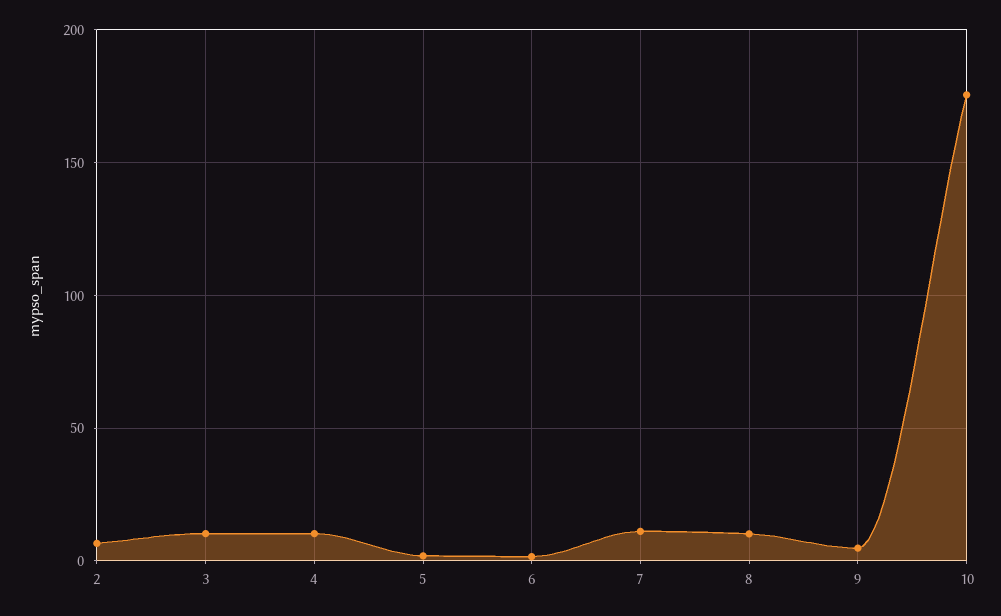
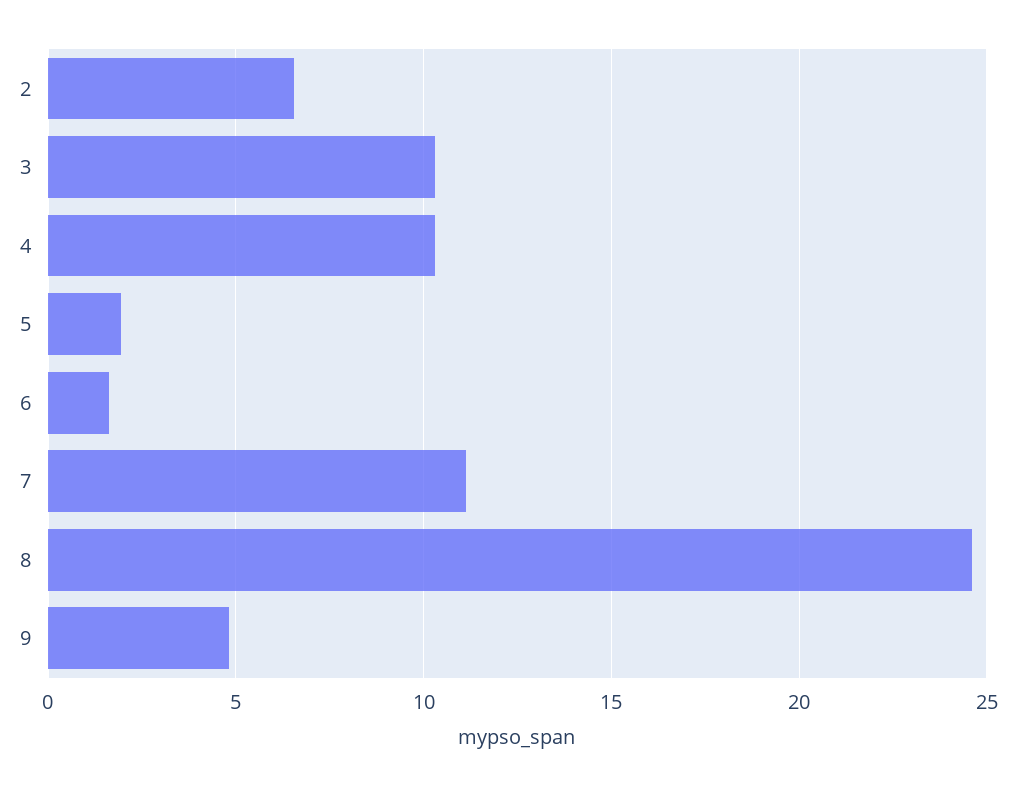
  {
    "2": 6.5,
    "3": 10.5,
    "4": 10.5,
    "5": 2,
    "6": 1.5,
    "7": 11,
-   "8": 10,
+   "8": 24.5,
-   "9": 5,
+   "9": 5
-   "10": 175
  }

